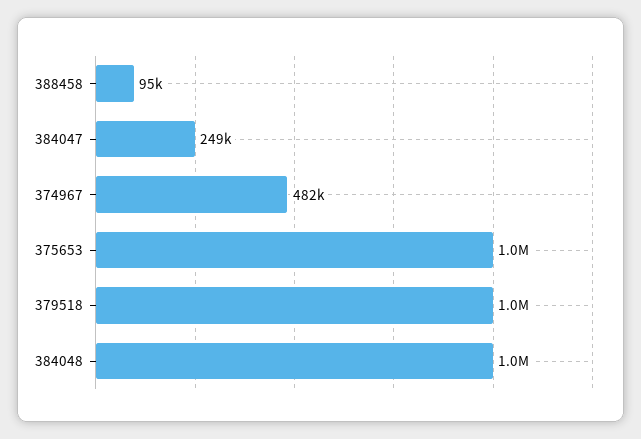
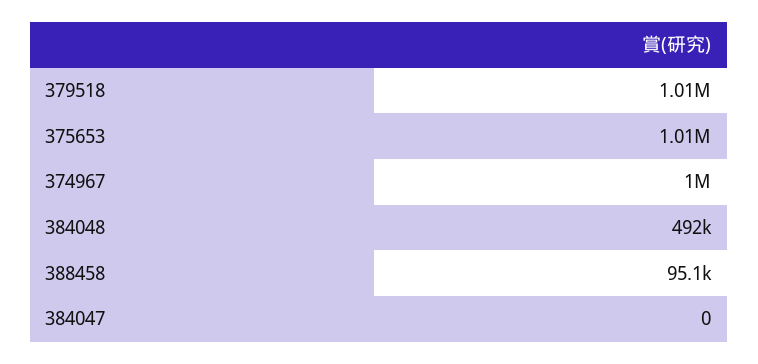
  {
    "388458": 95100,
-   "384047": 249000,
+   "384047": 0,
-   "374967": 482000,
+   "374967": 1000000,
    "375653": 1010000,
    "379518": 1010000,
-   "384048": 1000000
+   "384048": 492000
  }

